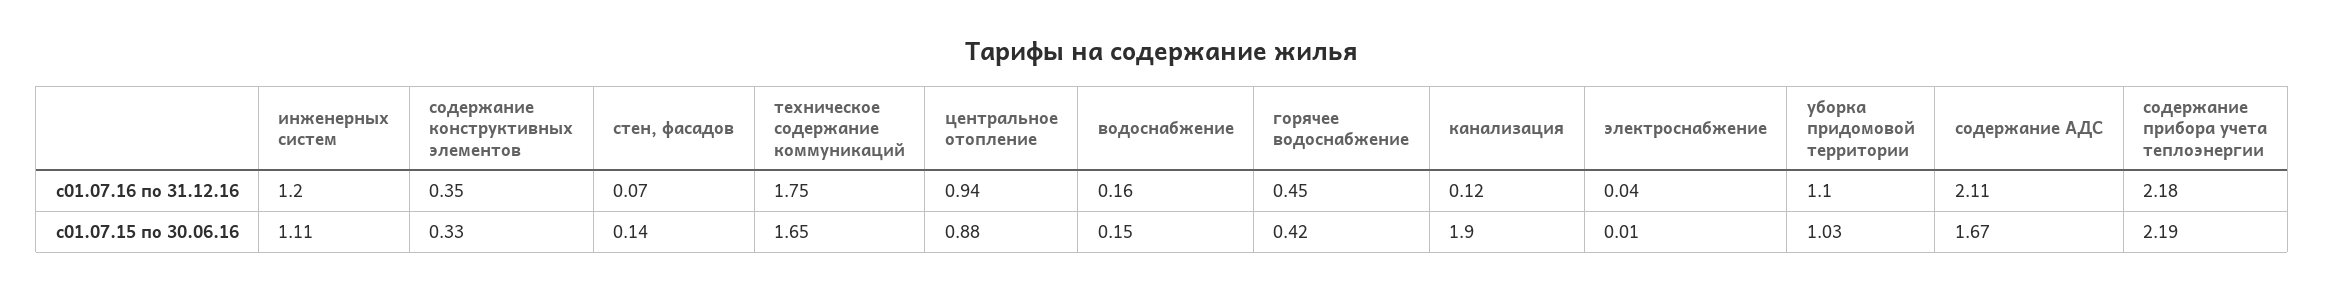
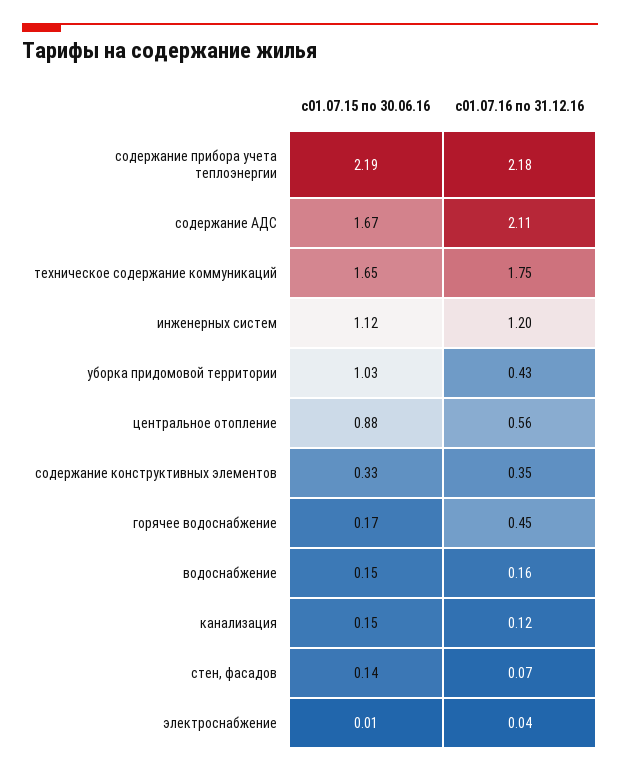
  {
    "инженерных систем": {
      "с01.07.16 по 31.12.16": 1.2,
-     "с01.07.15 по 30.06.16": 1.11
+     "с01.07.15 по 30.06.16": 1.12
    },
    "содержание конструктивных элементов": {
      "с01.07.16 по 31.12.16": 0.35,
      "с01.07.15 по 30.06.16": 0.33
    },
    "стен, фасадов": {
      "с01.07.16 по 31.12.16": 0.07,
      "с01.07.15 по 30.06.16": 0.14
    },
    "техническое содержание коммуникаций": {
      "с01.07.16 по 31.12.16": 1.75,
      "с01.07.15 по 30.06.16": 1.65
    },
    "центральное отопление": {
-     "с01.07.16 по 31.12.16": 0.94,
+     "с01.07.16 по 31.12.16": 0.56,
      "с01.07.15 по 30.06.16": 0.88
    },
    "водоснабжение": {
      "с01.07.16 по 31.12.16": 0.16,
      "с01.07.15 по 30.06.16": 0.15
    },
    "горячее водоснабжение": {
      "с01.07.16 по 31.12.16": 0.45,
-     "с01.07.15 по 30.06.16": 0.42
+     "с01.07.15 по 30.06.16": 0.17
    },
    "канализация": {
      "с01.07.16 по 31.12.16": 0.12,
-     "с01.07.15 по 30.06.16": 1.9
+     "с01.07.15 по 30.06.16": 0.15
    },
    "электроснабжение": {
      "с01.07.16 по 31.12.16": 0.04,
      "с01.07.15 по 30.06.16": 0.01
    },
    "уборка придомовой территории": {
-     "с01.07.16 по 31.12.16": 1.1,
+     "с01.07.16 по 31.12.16": 0.43,
      "с01.07.15 по 30.06.16": 1.03
    },
    "содержание АДС": {
      "с01.07.16 по 31.12.16": 2.11,
      "с01.07.15 по 30.06.16": 1.67
    },
    "содержание прибора учета теплоэнергии": {
      "с01.07.16 по 31.12.16": 2.18,
      "с01.07.15 по 30.06.16": 2.19
    }
  }

